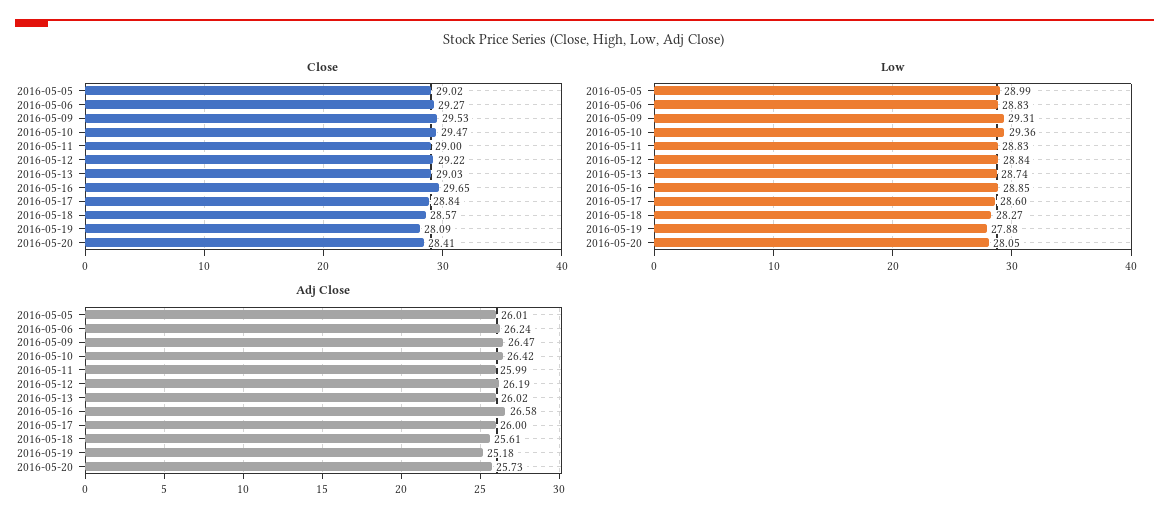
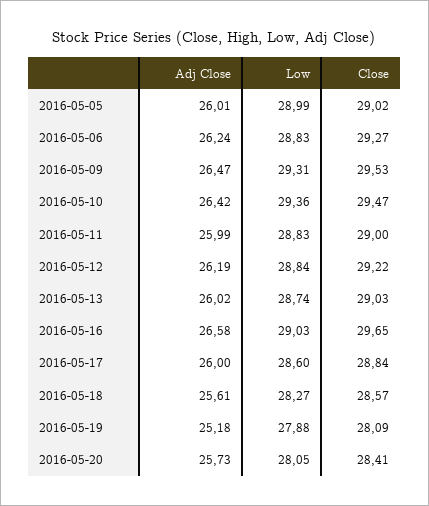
  {
    "Close": {
      "2016-05-05": 29.02,
      "2016-05-06": 29.27,
      "2016-05-09": 29.53,
      "2016-05-10": 29.47,
      "2016-05-11": 29,
      "2016-05-12": 29.22,
      "2016-05-13": 29.03,
      "2016-05-16": 29.65,
      "2016-05-17": 28.84,
      "2016-05-18": 28.57,
      "2016-05-19": 28.09,
      "2016-05-20": 28.41
    },
    "Low": {
      "2016-05-05": 28.99,
      "2016-05-06": 28.83,
      "2016-05-09": 29.31,
      "2016-05-10": 29.36,
      "2016-05-11": 28.83,
      "2016-05-12": 28.84,
      "2016-05-13": 28.74,
-     "2016-05-16": 28.85,
+     "2016-05-16": 29.03,
      "2016-05-17": 28.6,
      "2016-05-18": 28.27,
      "2016-05-19": 27.88,
      "2016-05-20": 28.05
    },
    "Adj Close": {
      "2016-05-05": 26.01,
      "2016-05-06": 26.24,
      "2016-05-09": 26.47,
      "2016-05-10": 26.42,
      "2016-05-11": 25.99,
      "2016-05-12": 26.19,
      "2016-05-13": 26.02,
      "2016-05-16": 26.58,
      "2016-05-17": 26,
      "2016-05-18": 25.61,
      "2016-05-19": 25.18,
      "2016-05-20": 25.73
    }
  }

